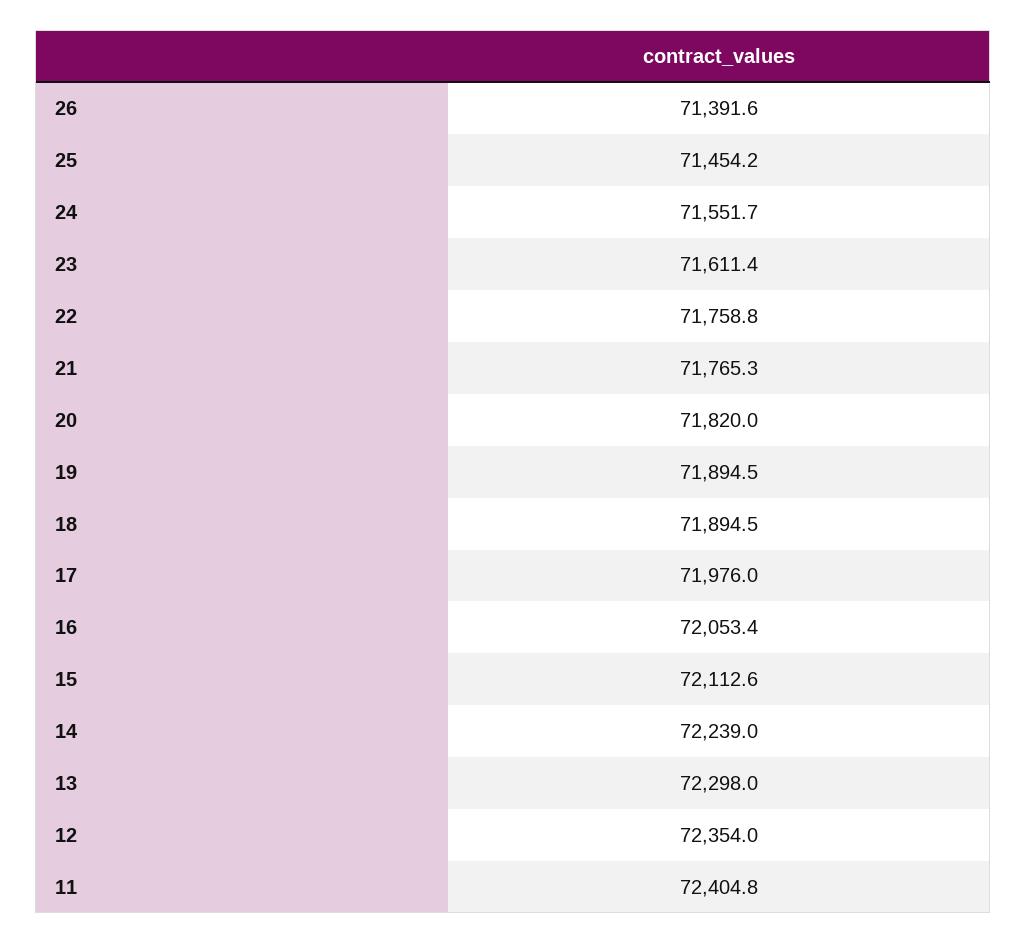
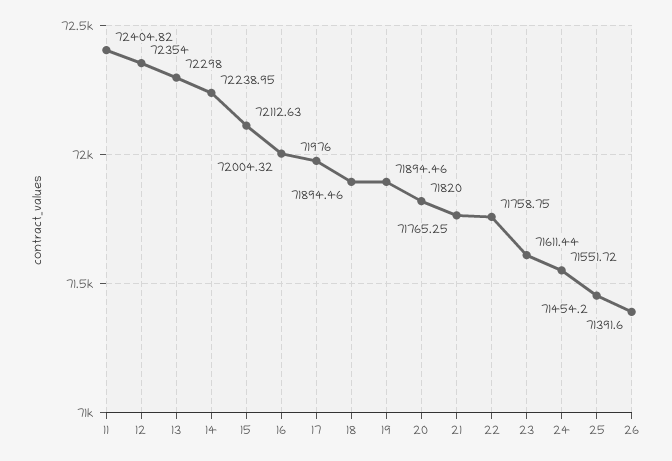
  {
    "26": 71391.6,
    "25": 71454.2,
    "24": 71551.72,
    "23": 71611.44,
    "22": 71758.75,
    "21": 71765.25,
    "20": 71820,
    "19": 71894.46,
    "18": 71894.46,
    "17": 71976,
-   "16": 72053.4,
+   "16": 72004.32,
    "15": 72112.63,
    "14": 72238.95,
    "13": 72298,
    "12": 72354,
    "11": 72404.82
  }

